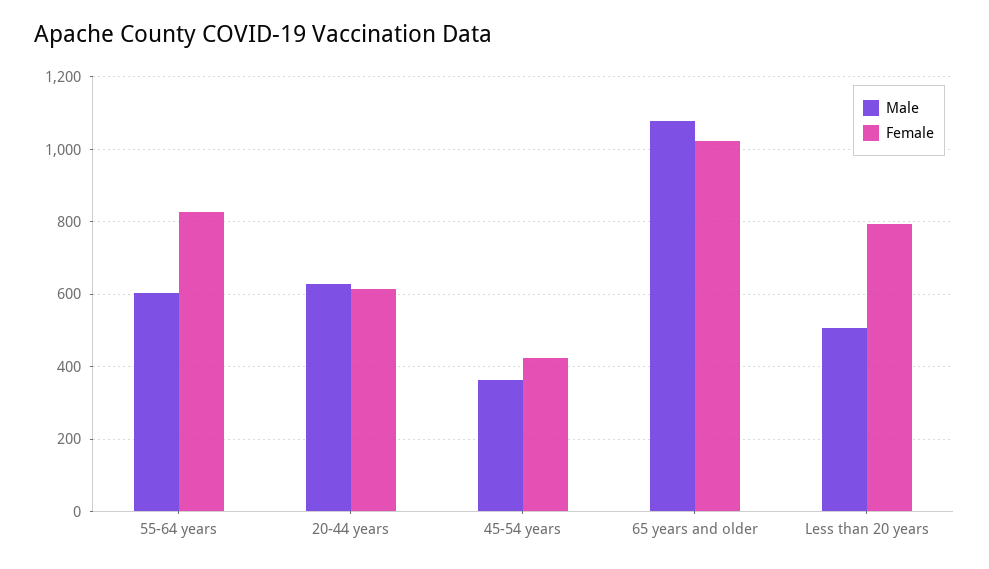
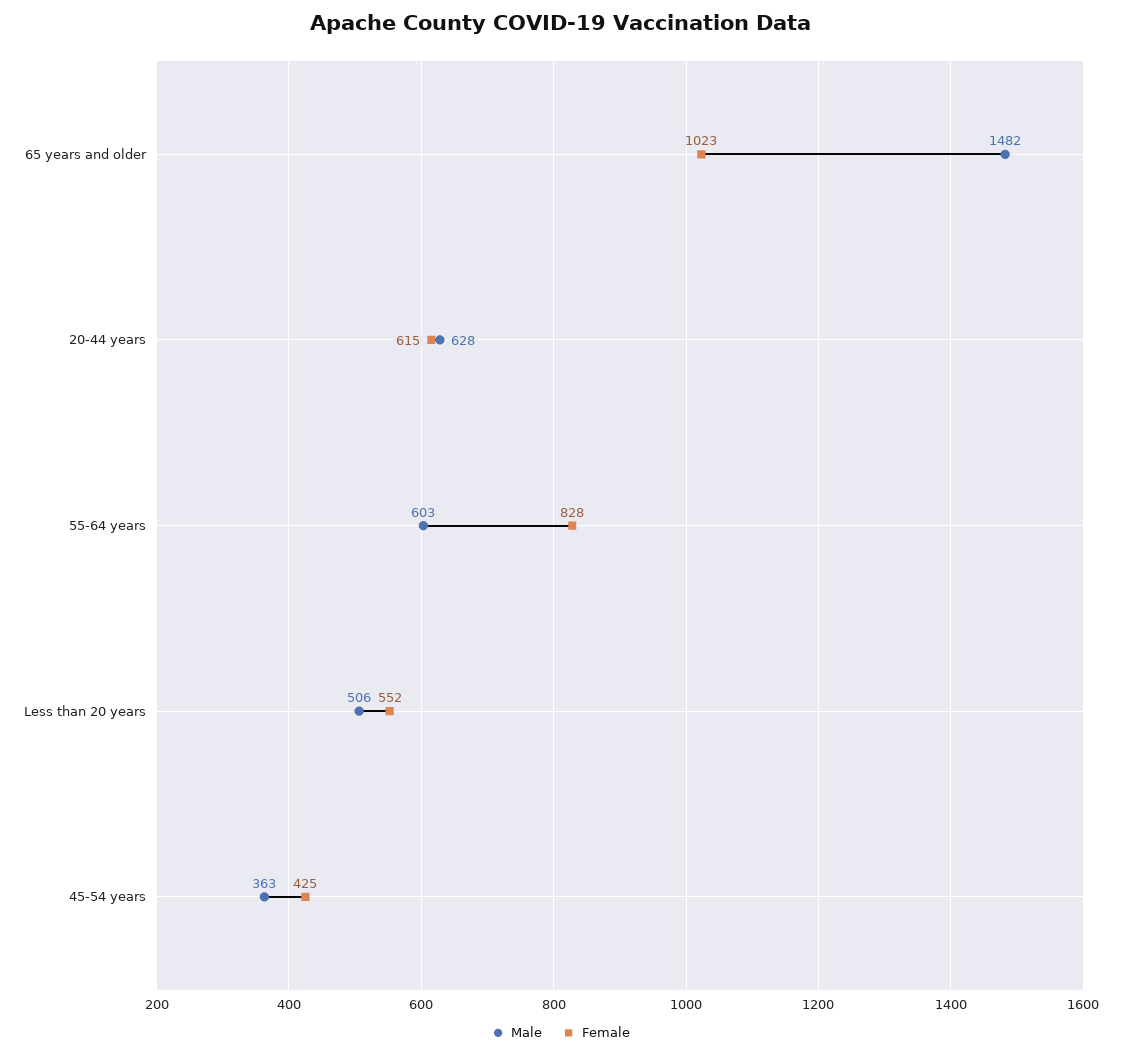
  {
    "Male": {
      "55-64 years": 603,
      "20-44 years": 628,
      "45-54 years": 363,
-     "65 years and older": 1080,
+     "65 years and older": 1482,
      "Less than 20 years": 506
    },
    "Female": {
      "55-64 years": 828,
      "20-44 years": 615,
      "45-54 years": 425,
      "65 years and older": 1023,
-     "Less than 20 years": 800
+     "Less than 20 years": 552
    }
  }

